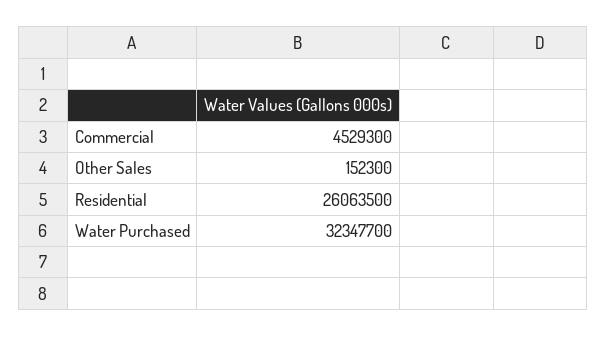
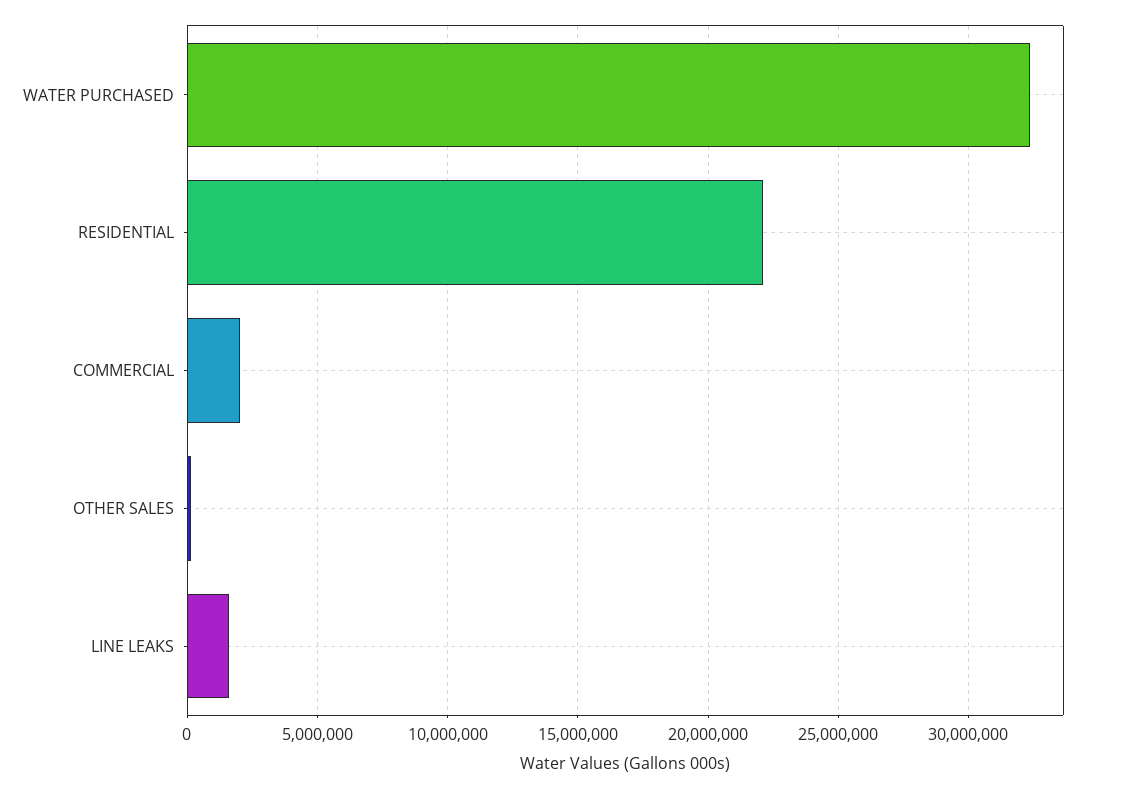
  {
-   "Commercial": 4529300,
+   "Commercial": 2000000,
    "Other Sales": 152300,
-   "Residential": 26063500,
+   "Residential": 22000000,
-   "Water Purchased": 32347700
+   "Water Purchased": 32347700,
+   "LINE LEAKS": 1500000
  }

